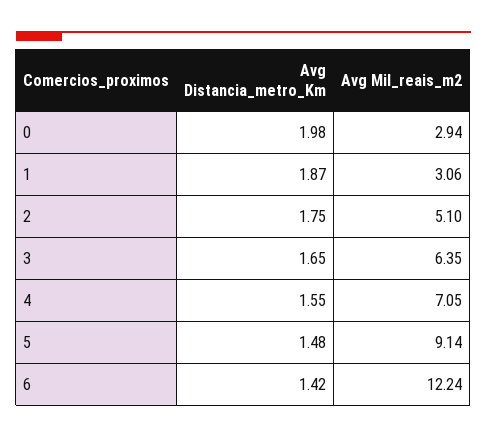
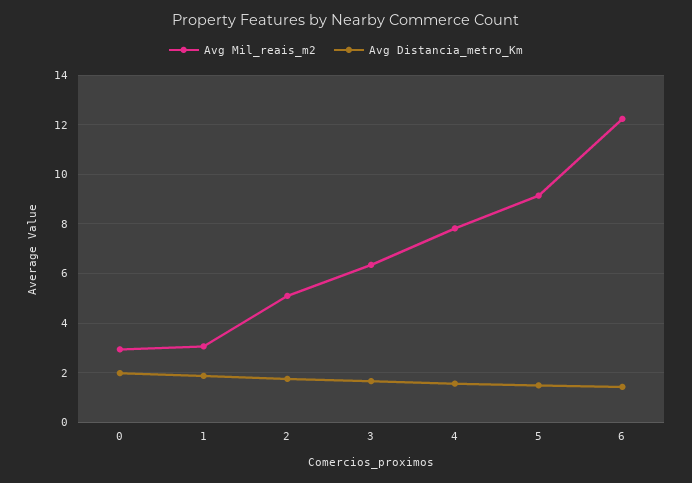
  {
    "Avg Distancia_metro_Km": {
      "0": 1.98,
      "1": 1.87,
      "2": 1.75,
      "3": 1.65,
      "4": 1.55,
      "5": 1.48,
      "6": 1.42
    },
    "Avg Mil_reais_m2": {
      "0": 2.94,
      "1": 3.06,
      "2": 5.1,
      "3": 6.35,
-     "4": 7.05,
+     "4": 7.75,
      "5": 9.14,
      "6": 12.24
    }
  }

